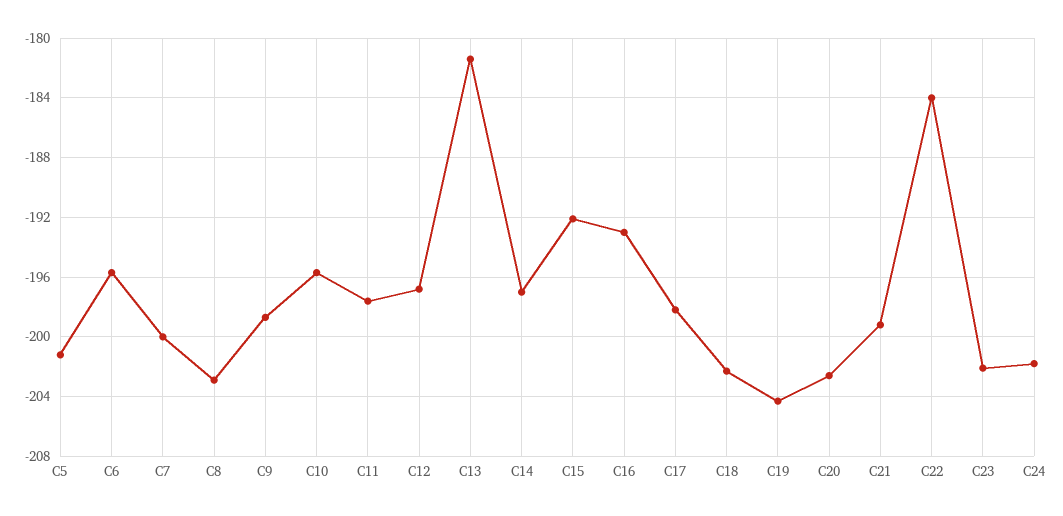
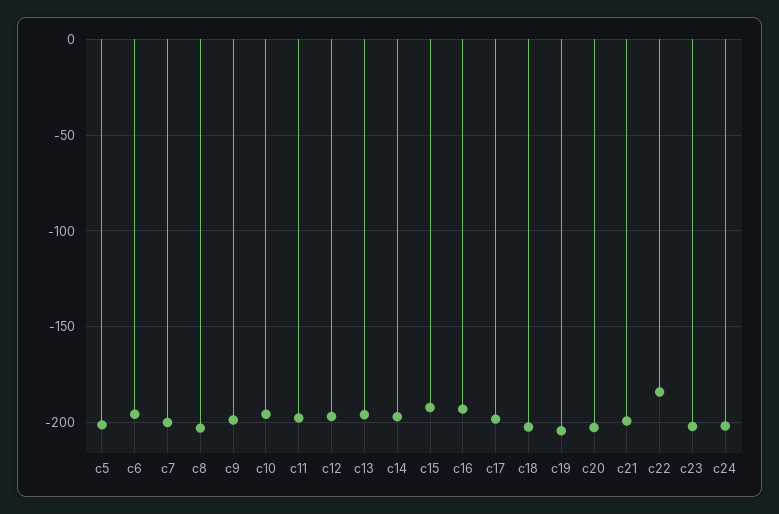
  {
    "C5": -201,
    "C6": -195.5,
    "C7": -200,
    "C8": -203,
    "C9": -198.5,
    "C10": -195.5,
    "C11": -197.5,
    "C12": -197,
-   "C13": -181.5,
+   "C13": -195,
    "C14": -197,
    "C15": -192,
    "C16": -193,
    "C17": -198,
    "C18": -202.5,
    "C19": -204.5,
    "C20": -202.5,
    "C21": -199,
    "C22": -184,
    "C23": -202,
    "C24": -202
  }

